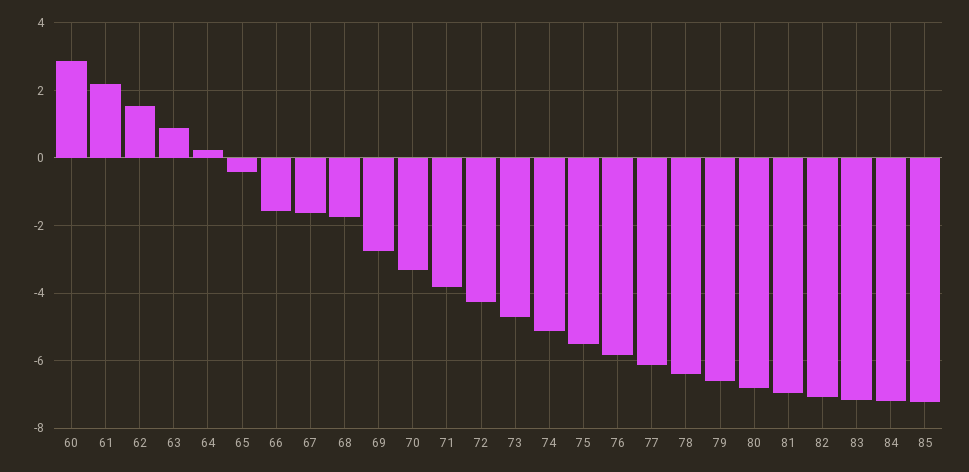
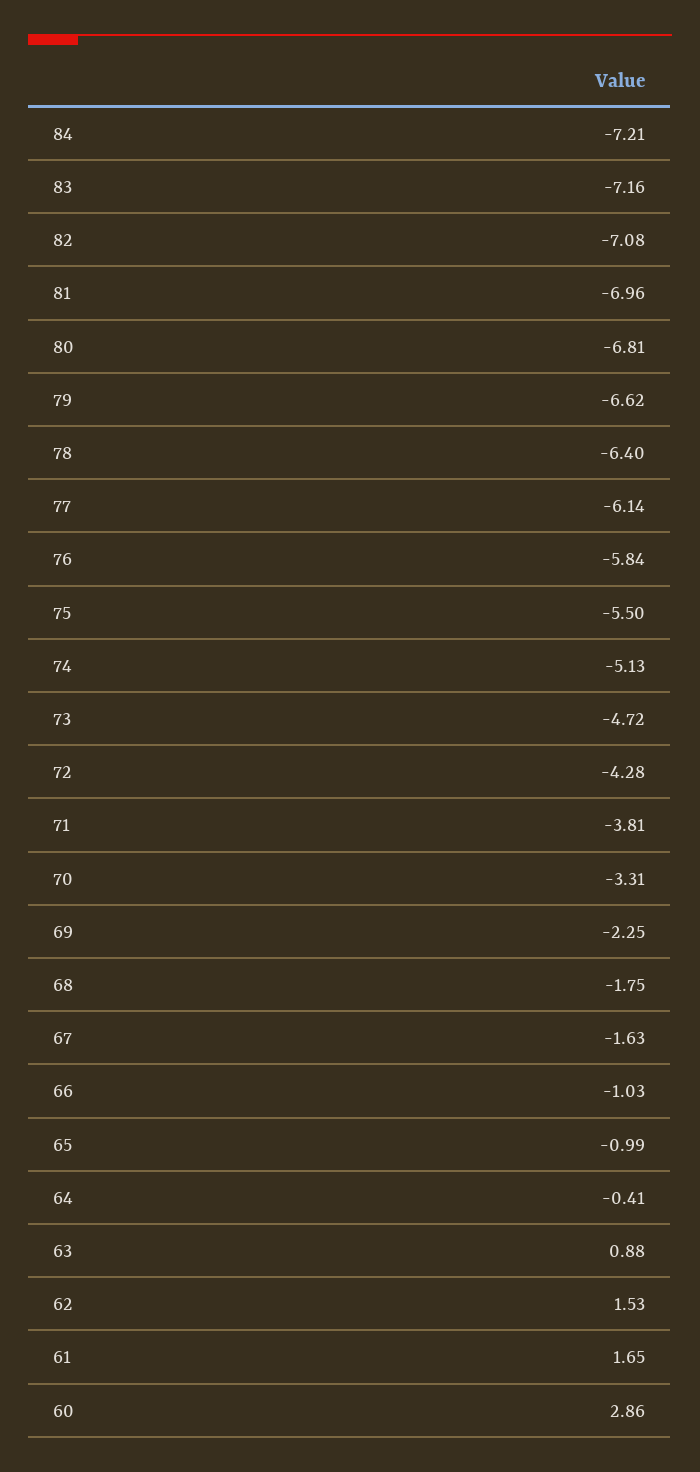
  {
    "60": 2.86,
-   "61": 2.2,
+   "61": 1.65,
    "62": 1.53,
    "63": 0.88,
-   "64": 0.2,
+   "64": -0.41,
-   "65": -0.4,
+   "65": -0.99,
-   "66": -1.6,
+   "66": -1.03,
    "67": -1.63,
    "68": -1.75,
-   "69": -2.8,
+   "69": -2.25,
    "70": -3.31,
    "71": -3.81,
    "72": -4.28,
    "73": -4.72,
    "74": -5.13,
    "75": -5.5,
    "76": -5.84,
    "77": -6.14,
    "78": -6.4,
    "79": -6.62,
    "80": -6.81,
    "81": -6.96,
    "82": -7.08,
    "83": -7.16,
-   "84": -7.21,
+   "84": -7.21
-   "85": -7.2
  }

